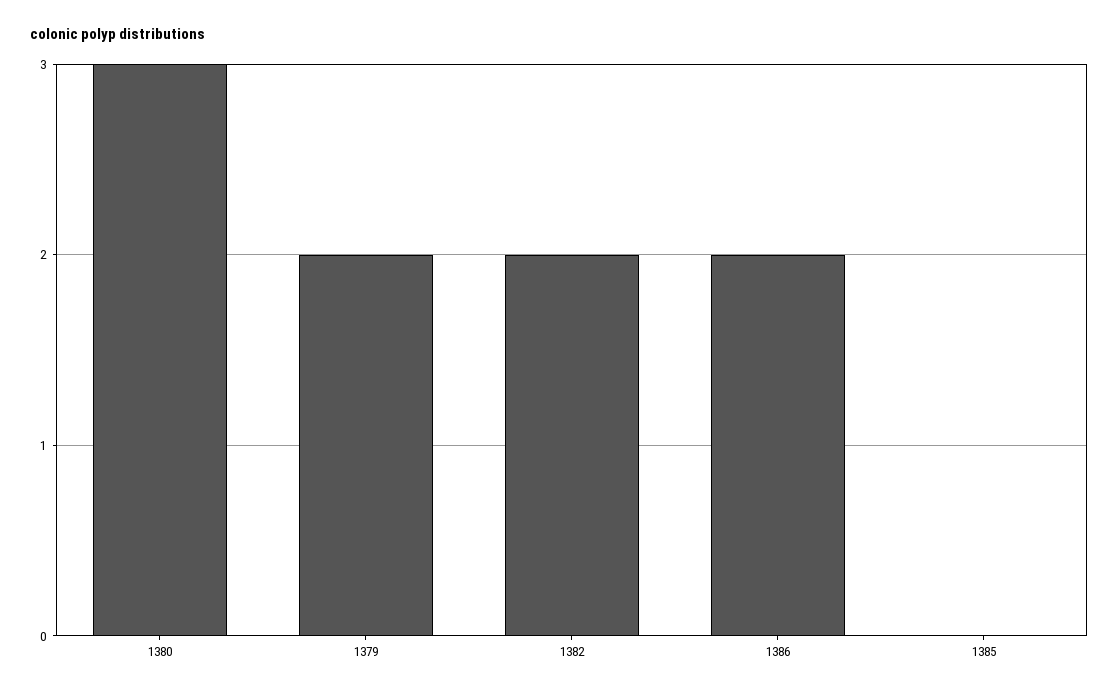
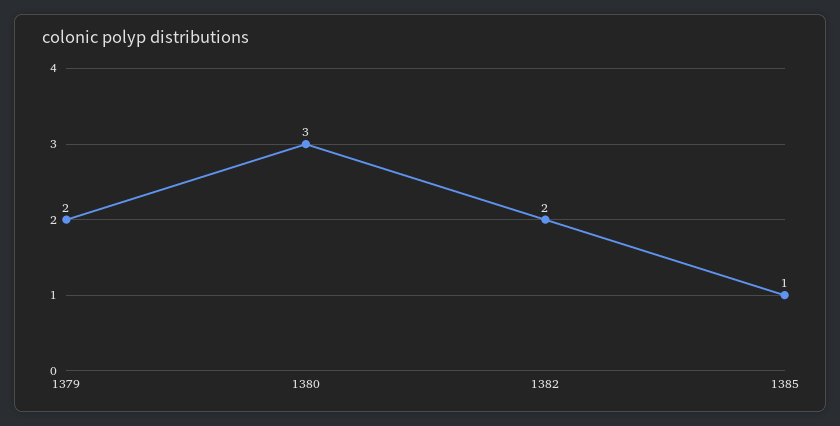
  {
    "1380": 3,
    "1379": 2,
    "1382": 2,
-   "1386": 2,
-   "1385": 0
+   "1385": 1
  }

